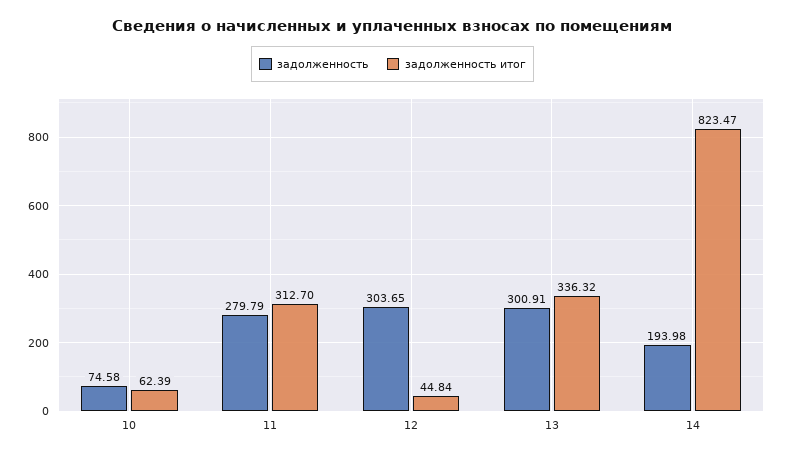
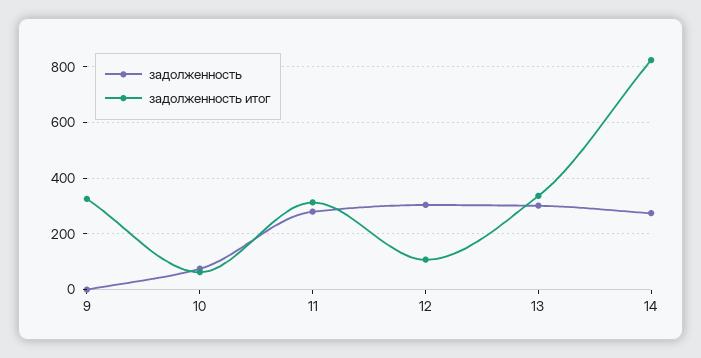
  {
    "задолженность": {
      "10": 74.58,
      "11": 279.79,
      "12": 303.65,
      "13": 300.91,
-     "14": 193.98
+     "14": 275,
+     "9": 0
    },
    "задолженность итог": {
      "10": 62.39,
      "11": 312.7,
-     "12": 44.84,
+     "12": 100,
      "13": 336.32,
-     "14": 823.47
+     "14": 823.47,
+     "9": 325
    }
  }

